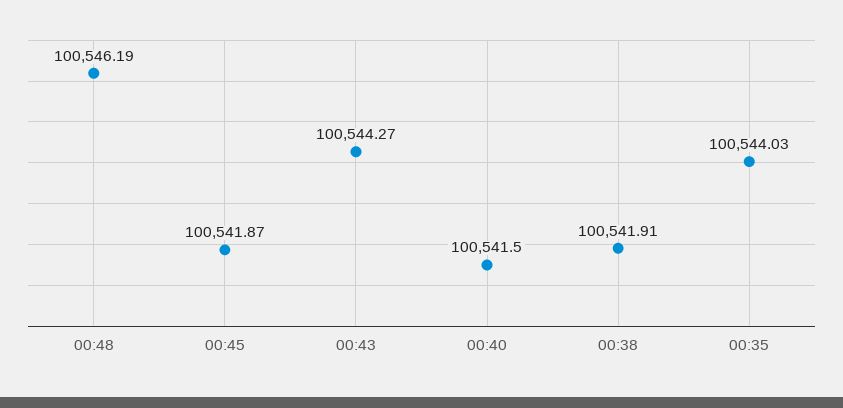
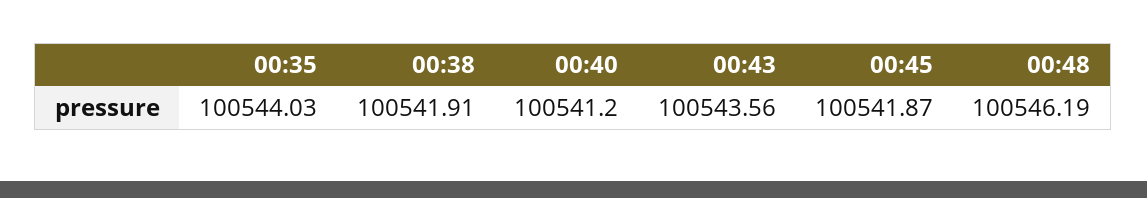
  {
    "00:48": 100546.19,
    "00:45": 100541.87,
-   "00:43": 100544.27,
+   "00:43": 100543.56,
-   "00:40": 100541.5,
+   "00:40": 100541.2,
    "00:38": 100541.91,
    "00:35": 100544.03
  }

